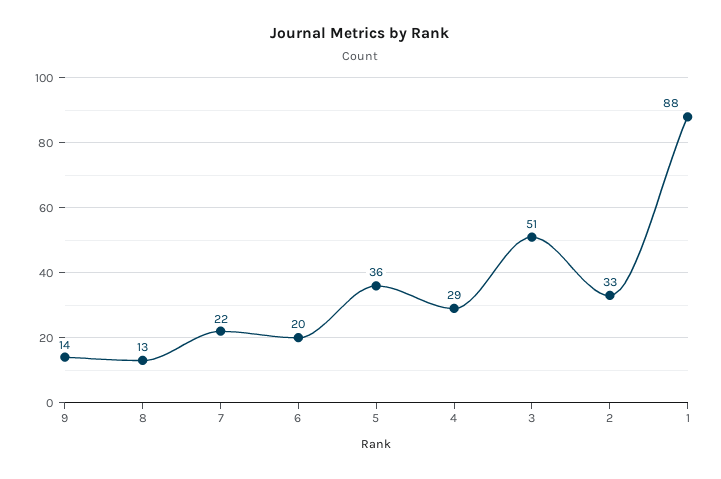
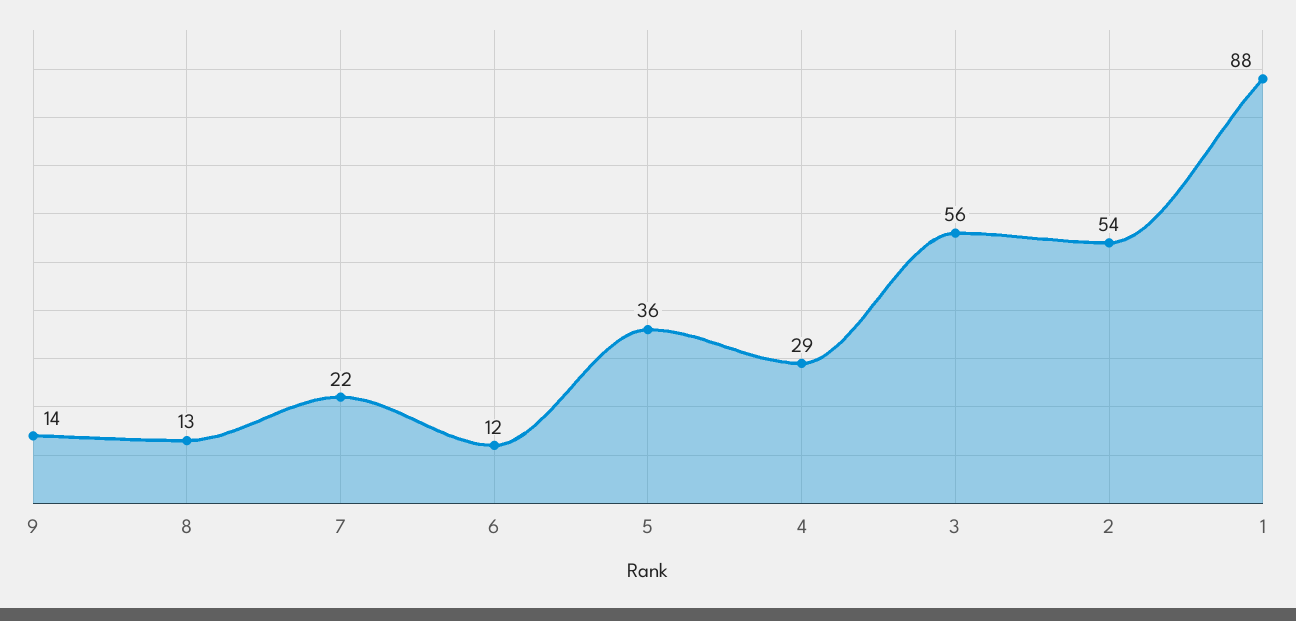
  {
    "9": 14,
    "8": 13,
    "7": 22,
-   "6": 20,
+   "6": 12,
    "5": 36,
    "4": 29,
-   "3": 51,
+   "3": 56,
-   "2": 33,
+   "2": 54,
    "1": 88
  }

